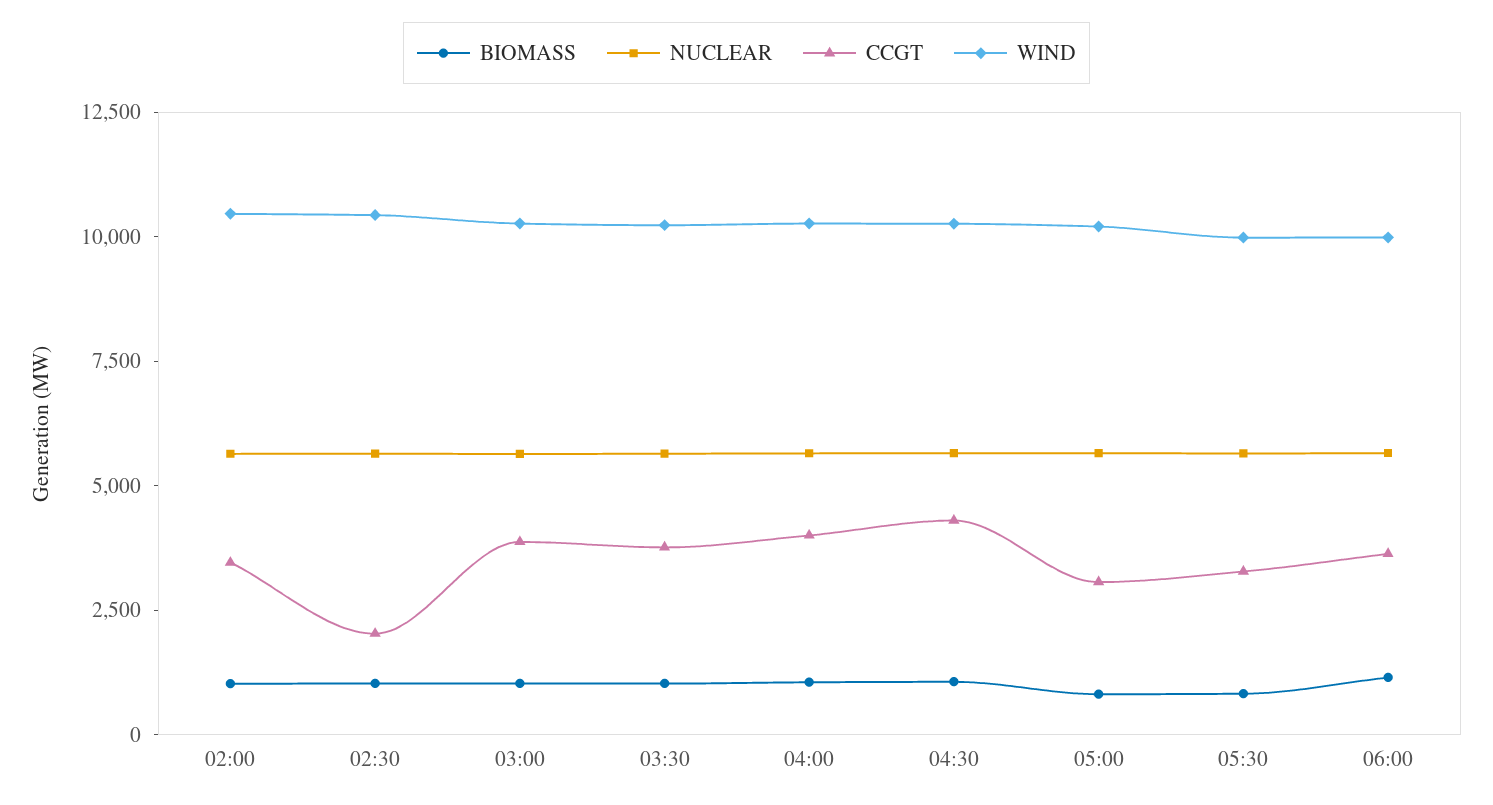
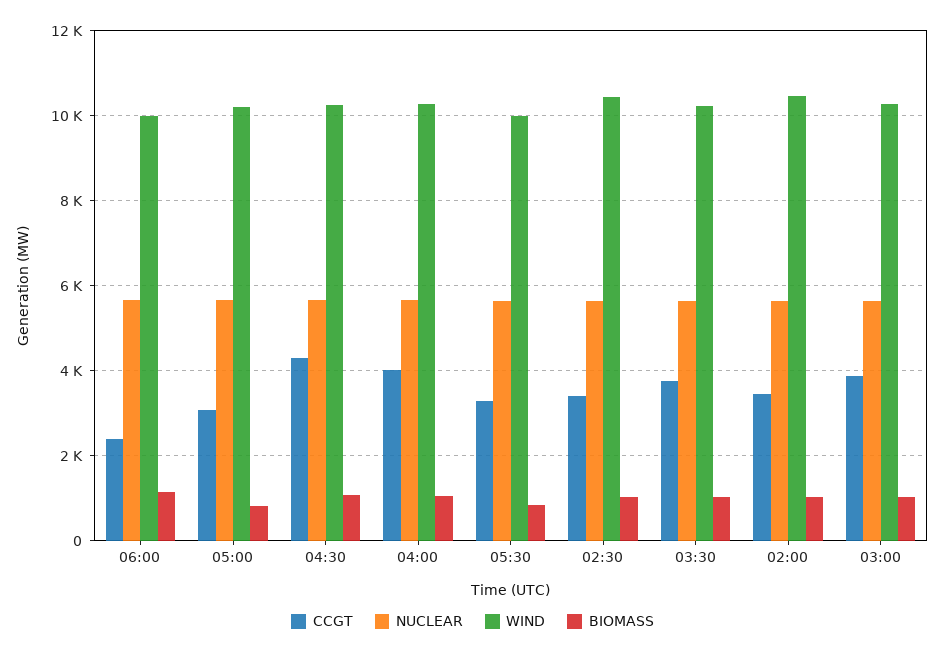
  {
    "BIOMASS": {
      "02:00": 1000,
      "02:30": 1000,
      "03:00": 1000,
      "03:30": 1000,
      "04:00": 1000,
      "04:30": 1000,
      "05:00": 800,
      "05:30": 800,
      "06:00": 1200
    },
    "NUCLEAR": {
      "02:00": 5600,
      "02:30": 5600,
      "03:00": 5600,
      "03:30": 5600,
      "04:00": 5600,
      "04:30": 5600,
      "05:00": 5600,
      "05:30": 5600,
      "06:00": 5600
    },
    "CCGT": {
      "02:00": 3400,
-     "02:30": 2000,
+     "02:30": 3400,
      "03:00": 3800,
      "03:30": 3800,
      "04:00": 4000,
      "04:30": 4400,
      "05:00": 3000,
      "05:30": 3200,
-     "06:00": 3500
+     "06:00": 2400
    },
    "WIND": {
      "02:00": 10400,
      "02:30": 10400,
      "03:00": 10200,
      "03:30": 10200,
      "04:00": 10200,
      "04:30": 10200,
      "05:00": 10200,
      "05:30": 10000,
      "06:00": 10000
    }
  }

